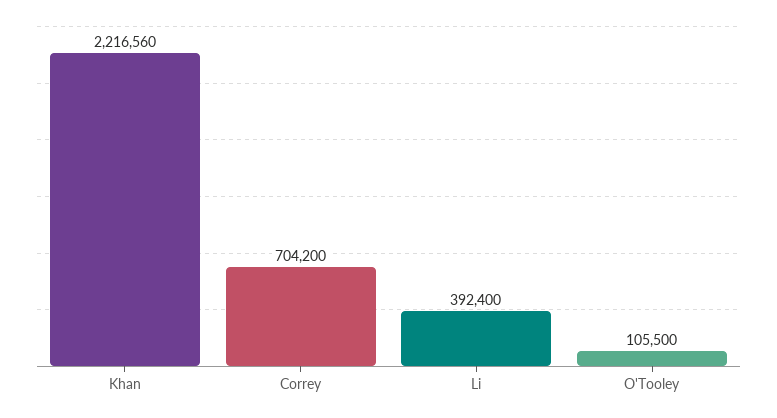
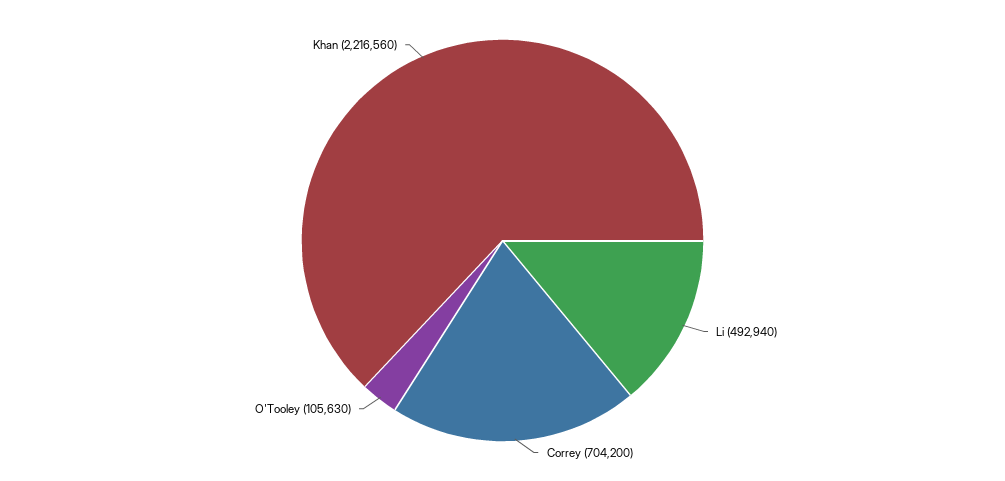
  {
    "Khan": 2216560,
    "Correy": 704200,
-   "Li": 392400,
+   "Li": 492940,
-   "O'Tooley": 105500
+   "O'Tooley": 105630
  }

